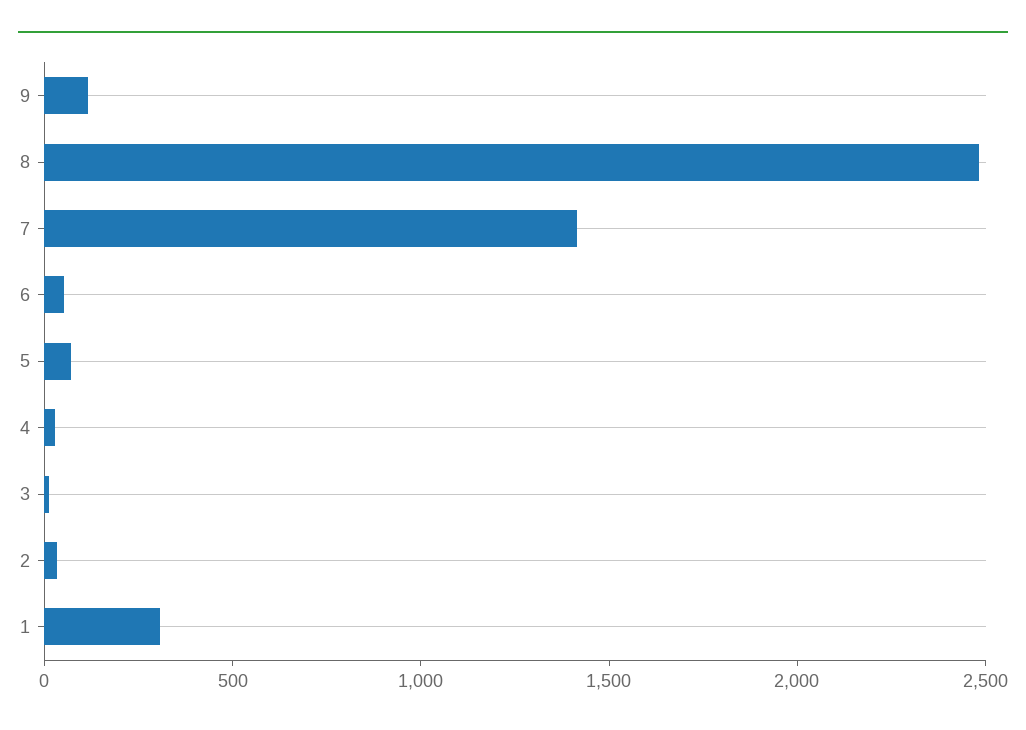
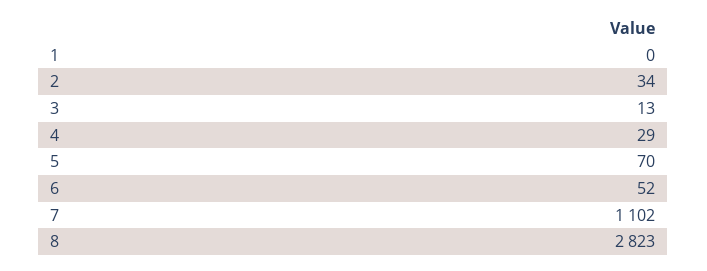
  {
-   "9": 100,
-   "8": 2500,
+   "8": 2823,
-   "7": 1400,
+   "7": 1102,
    "6": 52,
    "5": 70,
    "4": 29,
    "3": 13,
    "2": 34,
-   "1": 300
+   "1": 0
  }

